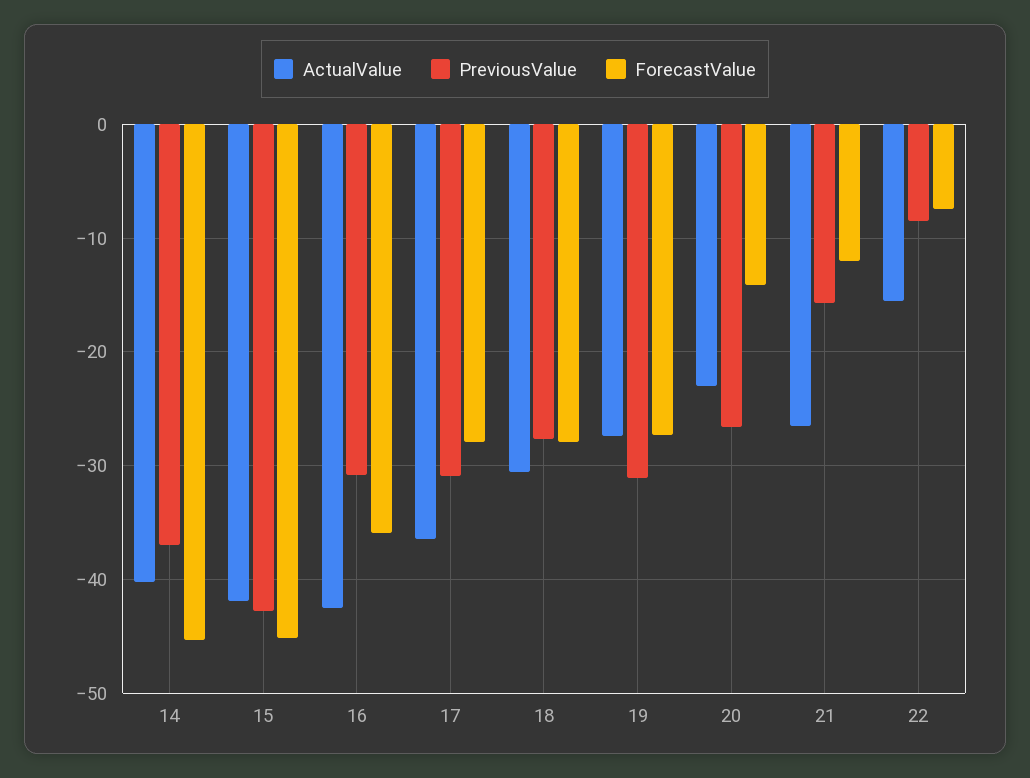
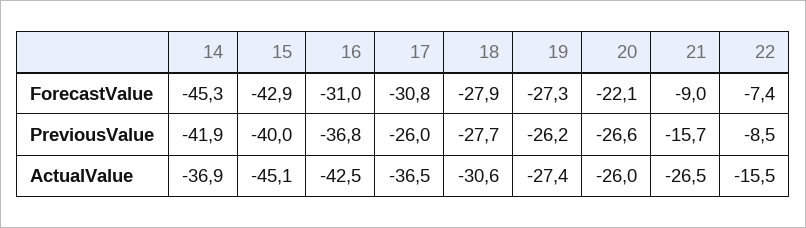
  {
    "ActualValue": {
-     "14": -40,
+     "14": -36.9,
-     "15": -42,
+     "15": -45.1,
      "16": -42.5,
      "17": -36.5,
      "18": -30.6,
      "19": -27.4,
-     "20": -23,
+     "20": -26,
      "21": -26.5,
      "22": -15.5
    },
    "PreviousValue": {
-     "14": -37,
+     "14": -41.9,
-     "15": -43,
+     "15": -40,
-     "16": -31,
+     "16": -36.8,
-     "17": -31,
+     "17": -26,
      "18": -27.7,
-     "19": -31,
+     "19": -26.2,
      "20": -26.6,
      "21": -15.7,
      "22": -8.5
    },
    "ForecastValue": {
      "14": -45.3,
-     "15": -45,
+     "15": -42.9,
-     "16": -36,
+     "16": -31,
-     "17": -28,
+     "17": -30.8,
      "18": -27.9,
      "19": -27.3,
-     "20": -14,
+     "20": -22.1,
-     "21": -12,
+     "21": -9,
      "22": -7.4
    }
  }

